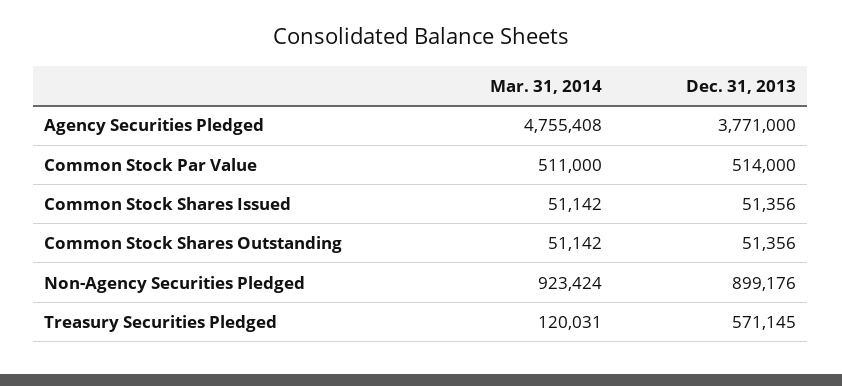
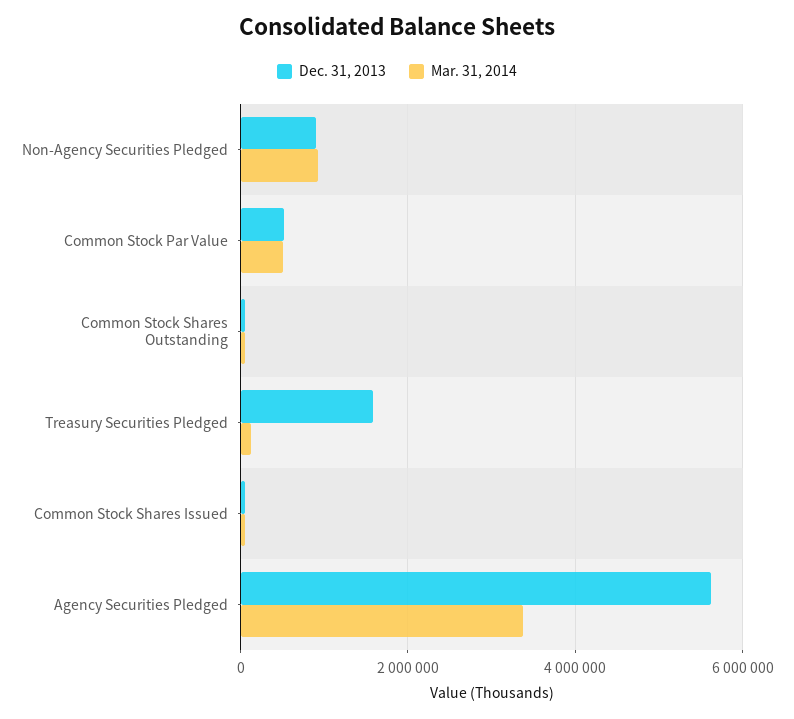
  {
    "Mar. 31, 2014": {
-     "Agency Securities Pledged": 4755408,
+     "Agency Securities Pledged": 3400000,
      "Common Stock Par Value": 511000,
      "Common Stock Shares Issued": 51142,
      "Common Stock Shares Outstanding": 51142,
      "Non-Agency Securities Pledged": 923424,
      "Treasury Securities Pledged": 120031
    },
    "Dec. 31, 2013": {
-     "Agency Securities Pledged": 3771000,
+     "Agency Securities Pledged": 5600000,
      "Common Stock Par Value": 514000,
      "Common Stock Shares Issued": 51356,
      "Common Stock Shares Outstanding": 51356,
      "Non-Agency Securities Pledged": 899176,
-     "Treasury Securities Pledged": 571145
+     "Treasury Securities Pledged": 1600000
    }
  }

